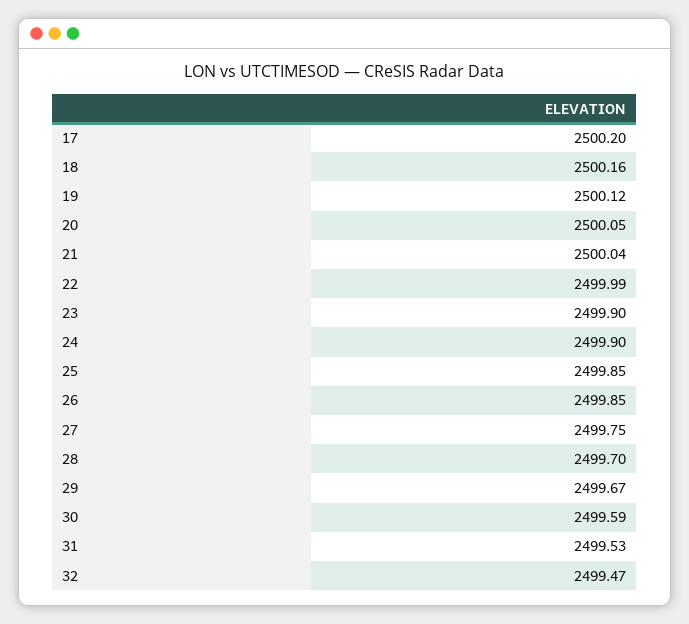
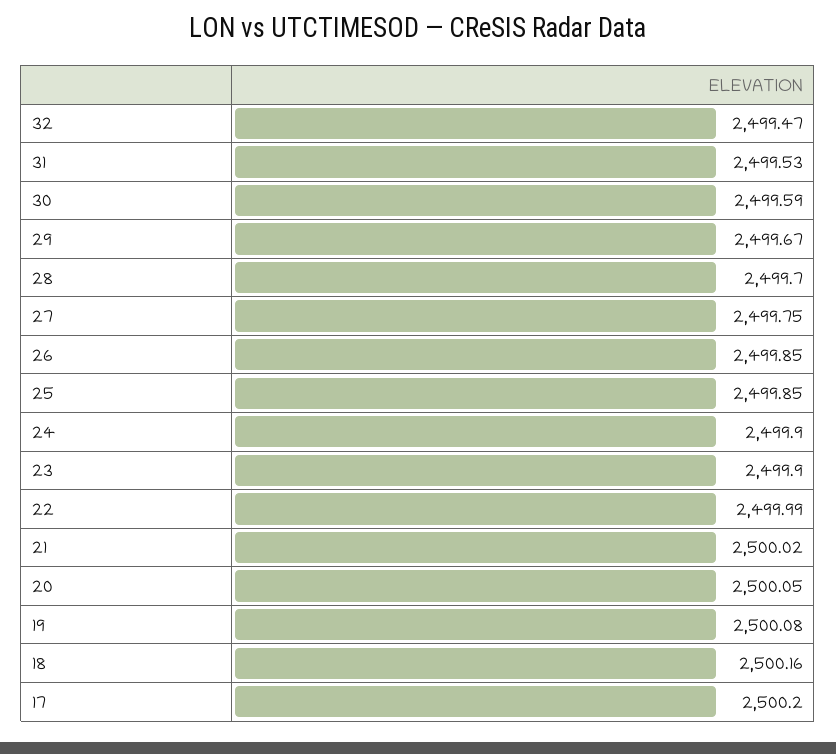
  {
    "17": 2500.2,
    "18": 2500.16,
-   "19": 2500.12,
+   "19": 2500.08,
    "20": 2500.05,
-   "21": 2500.04,
+   "21": 2500.02,
    "22": 2499.99,
    "23": 2499.9,
    "24": 2499.9,
    "25": 2499.85,
    "26": 2499.85,
    "27": 2499.75,
    "28": 2499.7,
    "29": 2499.67,
    "30": 2499.59,
    "31": 2499.53,
    "32": 2499.47
  }

